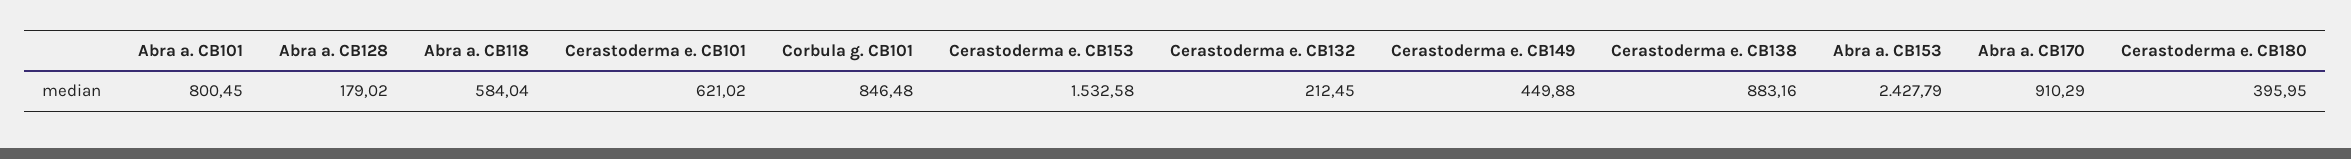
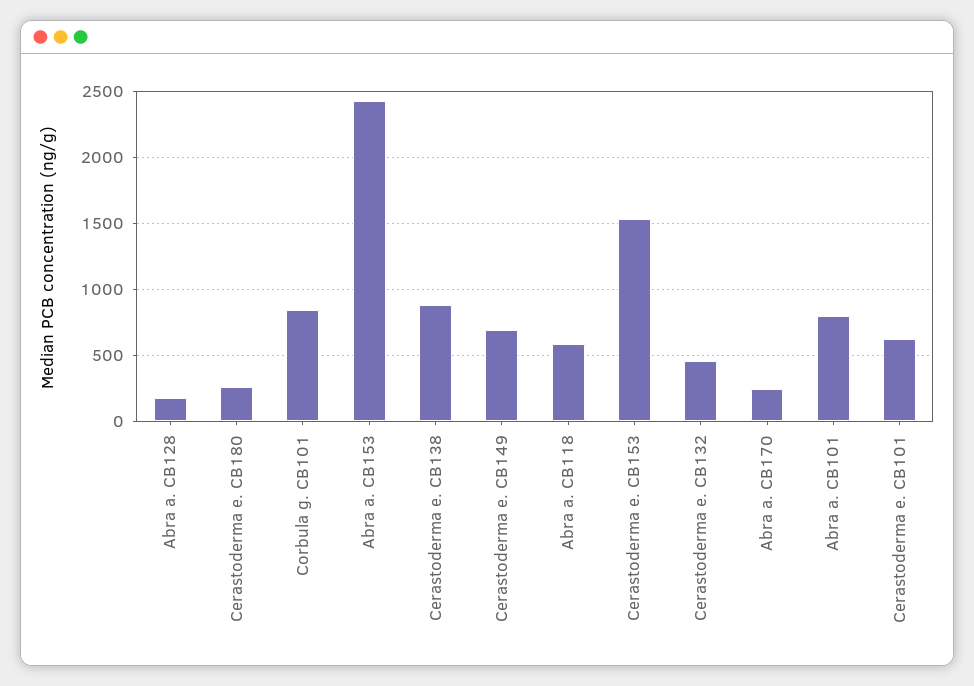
  {
    "Abra a. CB101": 800.45,
    "Abra a. CB128": 179.02,
    "Abra a. CB118": 584.04,
    "Cerastoderma e. CB101": 621.02,
    "Corbula g. CB101": 846.48,
    "Cerastoderma e. CB153": 1532.58,
-   "Cerastoderma e. CB132": 212.45,
+   "Cerastoderma e. CB132": 450,
-   "Cerastoderma e. CB149": 449.88,
+   "Cerastoderma e. CB149": 700,
    "Cerastoderma e. CB138": 883.16,
    "Abra a. CB153": 2427.79,
-   "Abra a. CB170": 910.29,
+   "Abra a. CB170": 250,
-   "Cerastoderma e. CB180": 395.95
+   "Cerastoderma e. CB180": 250
  }

